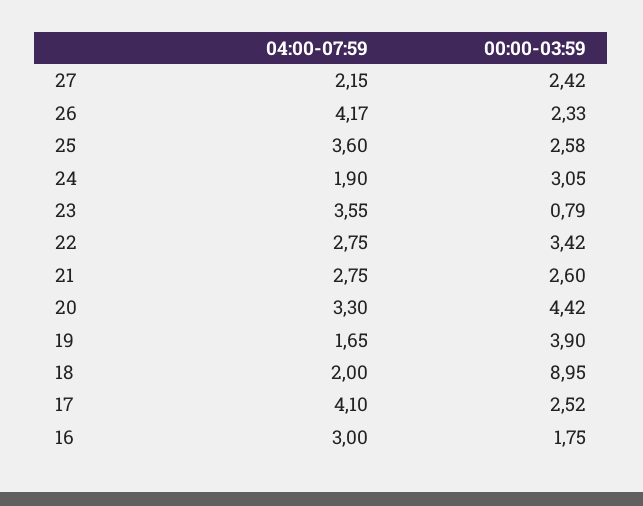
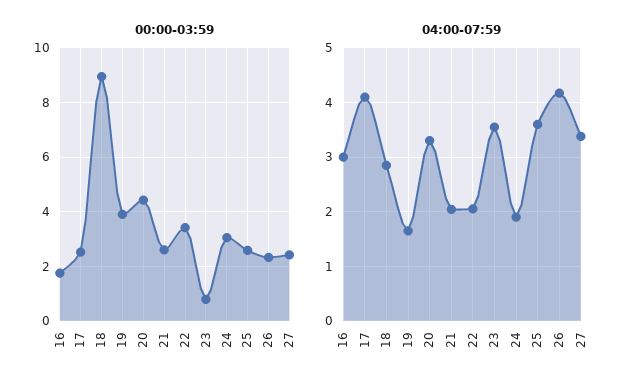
  {
    "04:00-07:59": {
-     "27": 2.15,
+     "27": 3.4,
      "26": 4.17,
      "25": 3.6,
      "24": 1.9,
      "23": 3.55,
-     "22": 2.75,
+     "22": 2,
-     "21": 2.75,
+     "21": 2,
      "20": 3.3,
      "19": 1.65,
-     "18": 2,
+     "18": 2.8,
      "17": 4.1,
      "16": 3
    },
    "00:00-03:59": {
      "27": 2.42,
      "26": 2.33,
      "25": 2.58,
      "24": 3.05,
      "23": 0.79,
      "22": 3.42,
      "21": 2.6,
      "20": 4.42,
      "19": 3.9,
      "18": 8.95,
      "17": 2.52,
      "16": 1.75
    }
  }

